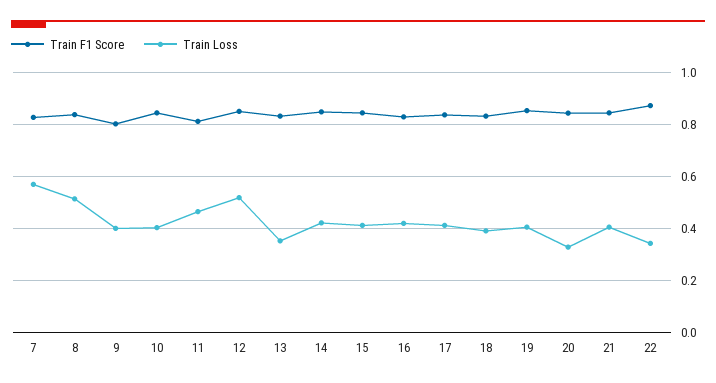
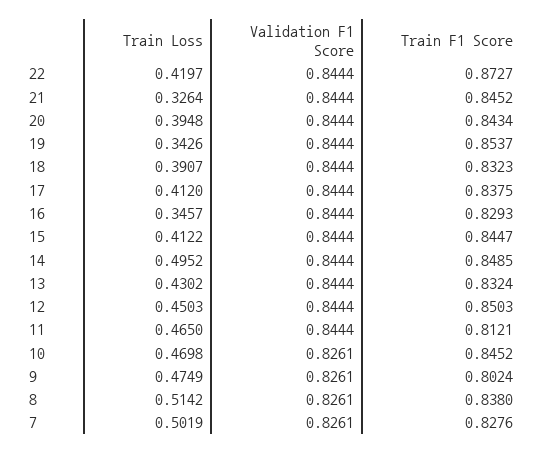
  {
    "Train F1 Score": {
      "7": 0.8276,
      "8": 0.838,
      "9": 0.8024,
      "10": 0.8452,
      "11": 0.8121,
      "12": 0.8503,
      "13": 0.8324,
      "14": 0.8485,
      "15": 0.8447,
      "16": 0.8293,
      "17": 0.8375,
      "18": 0.8323,
      "19": 0.8537,
      "20": 0.8434,
      "21": 0.8452,
      "22": 0.8727
    },
    "Train Loss": {
-     "7": 0.575,
+     "7": 0.5019,
      "8": 0.5142,
-     "9": 0.4,
+     "9": 0.4749,
-     "10": 0.4,
+     "10": 0.4698,
      "11": 0.465,
-     "12": 0.525,
+     "12": 0.4503,
-     "13": 0.35,
+     "13": 0.4302,
-     "14": 0.425,
+     "14": 0.4952,
      "15": 0.4122,
-     "16": 0.425,
+     "16": 0.3457,
      "17": 0.412,
      "18": 0.3907,
-     "19": 0.4,
+     "19": 0.3426,
-     "20": 0.325,
+     "20": 0.3948,
-     "21": 0.4,
+     "21": 0.3264,
-     "22": 0.35
+     "22": 0.4197
-   }
+   },
+   "Validation F1 Score": {
+     "22": 0.8444,
+     "21": 0.8444,
+     "20": 0.8444,
+     "19": 0.8444,
+     "18": 0.8444,
+     "17": 0.8444,
+     "16": 0.8444,
+     "15": 0.8444,
+     "14": 0.8444,
+     "13": 0.8444,
+     "12": 0.8444,
+     "11": 0.8444,
+     "10": 0.8261,
+     "9": 0.8261,
+     "8": 0.8261,
+     "7": 0.8261
+   }
  }

